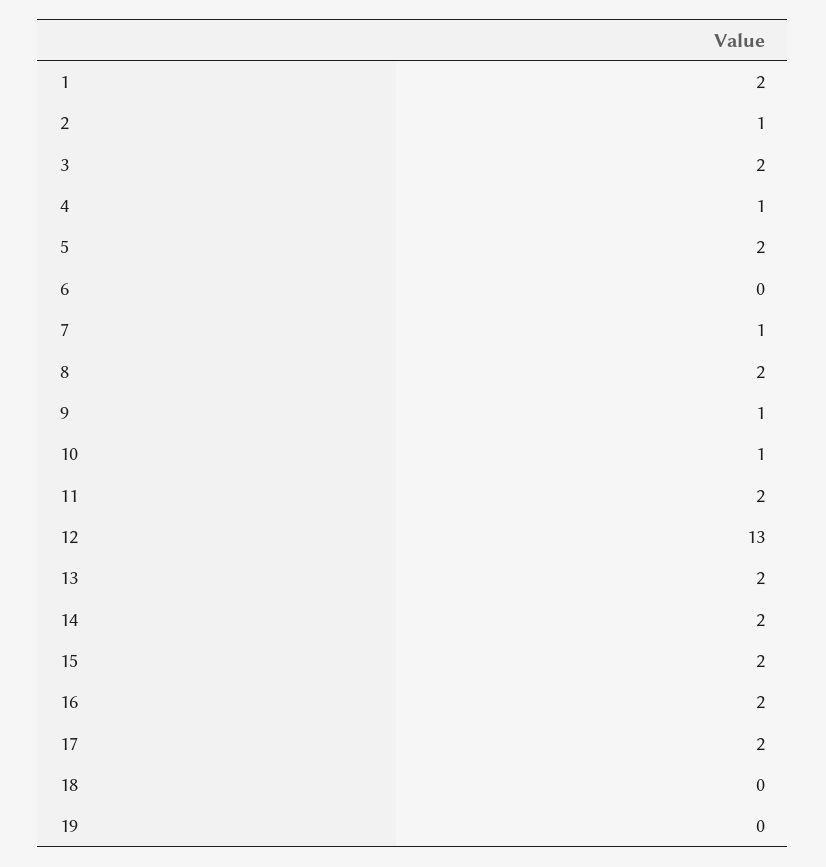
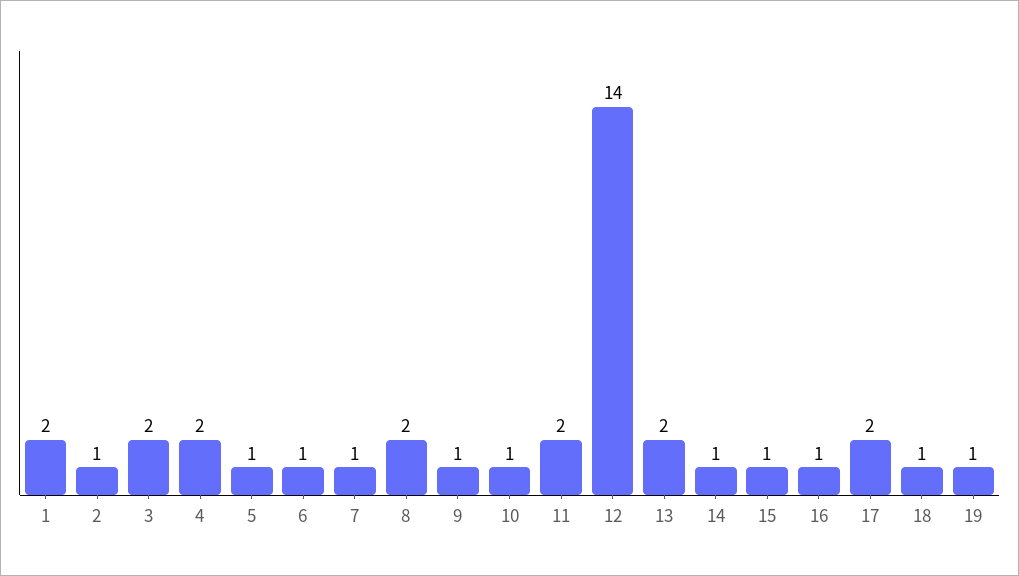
  {
    "1": 2,
    "2": 1,
    "3": 2,
-   "4": 1,
+   "4": 2,
-   "5": 2,
+   "5": 1,
-   "6": 0,
+   "6": 1,
    "7": 1,
    "8": 2,
    "9": 1,
    "10": 1,
    "11": 2,
-   "12": 13,
+   "12": 14,
    "13": 2,
-   "14": 2,
+   "14": 1,
-   "15": 2,
+   "15": 1,
-   "16": 2,
+   "16": 1,
    "17": 2,
-   "18": 0,
+   "18": 1,
-   "19": 0
+   "19": 1
  }

